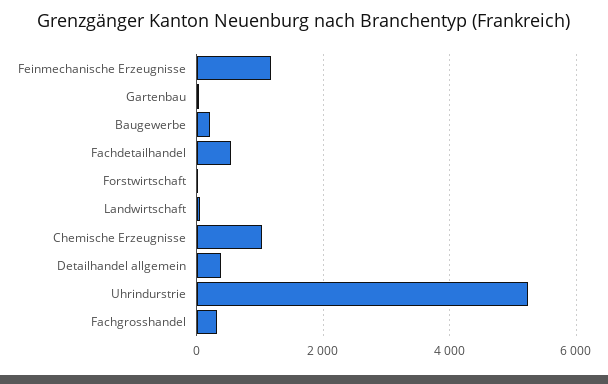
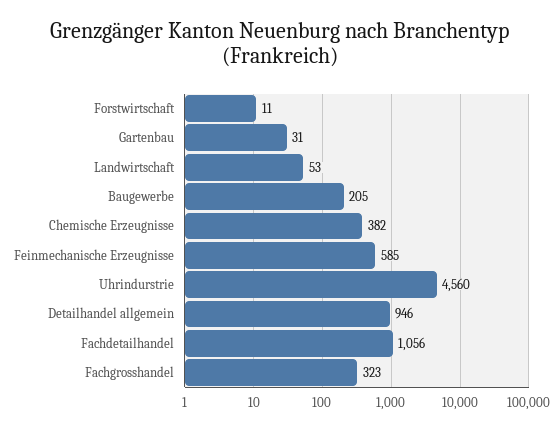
  {
-   "Feinmechanische Erzeugnisse": 1200,
+   "Feinmechanische Erzeugnisse": 585,
    "Gartenbau": 31,
    "Baugewerbe": 205,
-   "Fachdetailhandel": 600,
+   "Fachdetailhandel": 1056,
    "Forstwirtschaft": 11,
    "Landwirtschaft": 53,
-   "Chemische Erzeugnisse": 1000,
+   "Chemische Erzeugnisse": 382,
-   "Detailhandel allgemein": 400,
+   "Detailhandel allgemein": 946,
-   "Uhrindurstrie": 5200,
+   "Uhrindurstrie": 4560,
    "Fachgrosshandel": 323
  }

